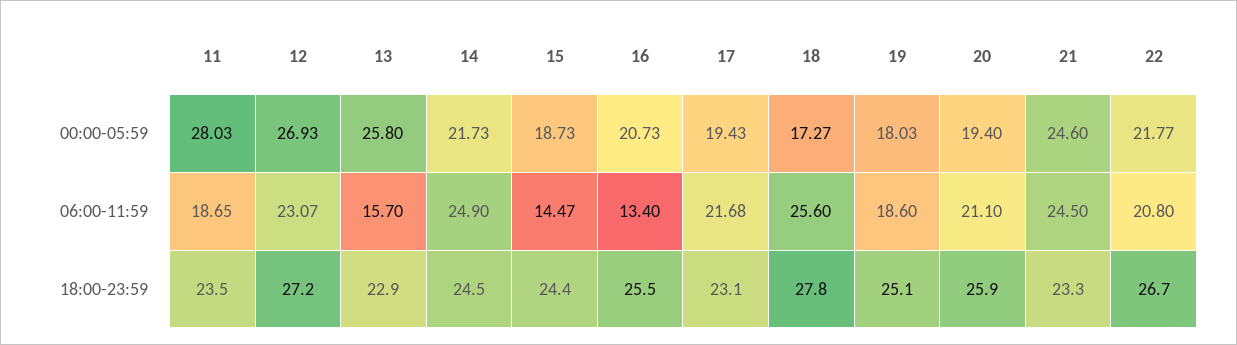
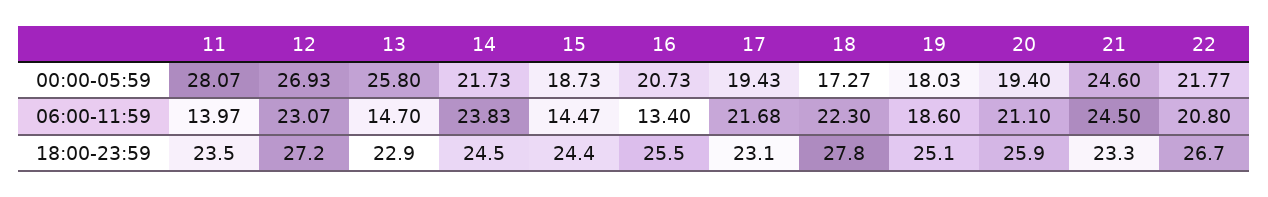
  {
    "11": {
-     "00:00-05:59": 28.03,
+     "00:00-05:59": 28.07,
-     "06:00-11:59": 18.65,
+     "06:00-11:59": 13.97,
      "18:00-23:59": 23.5
    },
    "12": {
      "00:00-05:59": 26.93,
      "06:00-11:59": 23.07,
      "18:00-23:59": 27.2
    },
    "13": {
      "00:00-05:59": 25.8,
-     "06:00-11:59": 15.7,
+     "06:00-11:59": 14.7,
      "18:00-23:59": 22.9
    },
    "14": {
      "00:00-05:59": 21.73,
-     "06:00-11:59": 24.9,
+     "06:00-11:59": 23.83,
      "18:00-23:59": 24.5
    },
    "15": {
      "00:00-05:59": 18.73,
      "06:00-11:59": 14.47,
      "18:00-23:59": 24.4
    },
    "16": {
      "00:00-05:59": 20.73,
      "06:00-11:59": 13.4,
      "18:00-23:59": 25.5
    },
    "17": {
      "00:00-05:59": 19.43,
      "06:00-11:59": 21.68,
      "18:00-23:59": 23.1
    },
    "18": {
      "00:00-05:59": 17.27,
-     "06:00-11:59": 25.6,
+     "06:00-11:59": 22.3,
      "18:00-23:59": 27.8
    },
    "19": {
      "00:00-05:59": 18.03,
      "06:00-11:59": 18.6,
      "18:00-23:59": 25.1
    },
    "20": {
      "00:00-05:59": 19.4,
      "06:00-11:59": 21.1,
      "18:00-23:59": 25.9
    },
    "21": {
      "00:00-05:59": 24.6,
      "06:00-11:59": 24.5,
      "18:00-23:59": 23.3
    },
    "22": {
      "00:00-05:59": 21.77,
      "06:00-11:59": 20.8,
      "18:00-23:59": 26.7
    }
  }

